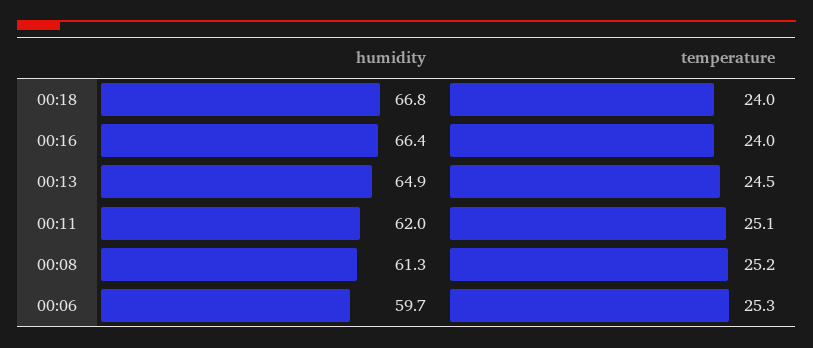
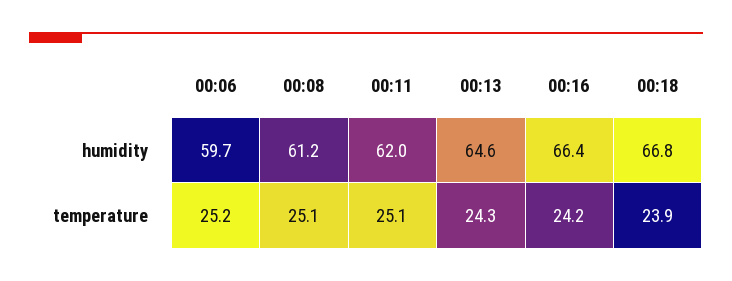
  {
    "humidity": {
      "00:18": 66.8,
      "00:16": 66.4,
-     "00:13": 64.9,
+     "00:13": 64.6,
      "00:11": 62,
-     "00:08": 61.3,
+     "00:08": 61.2,
      "00:06": 59.7
    },
    "temperature": {
-     "00:18": 24,
+     "00:18": 23.9,
-     "00:16": 24,
+     "00:16": 24.2,
-     "00:13": 24.5,
+     "00:13": 24.3,
      "00:11": 25.1,
-     "00:08": 25.2,
+     "00:08": 25.1,
-     "00:06": 25.3
+     "00:06": 25.2
    }
  }

